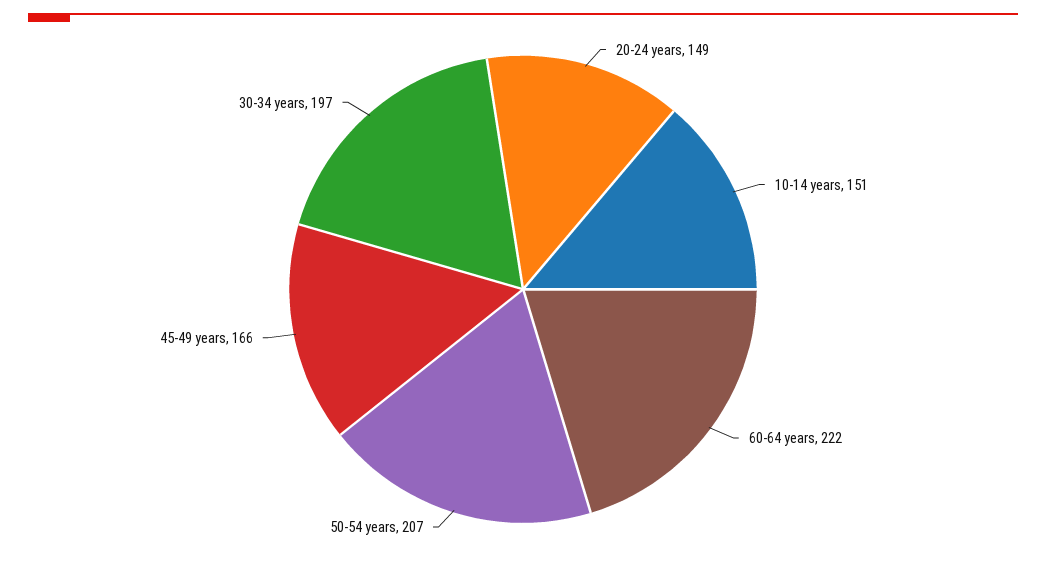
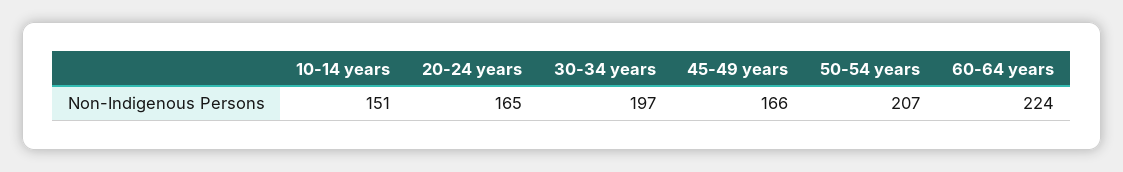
  {
-   "20-24 years": 149,
+   "20-24 years": 165,
    "10-14 years": 151,
-   "60-64 years": 222,
+   "60-64 years": 224,
    "50-54 years": 207,
    "45-49 years": 166,
    "30-34 years": 197
  }

